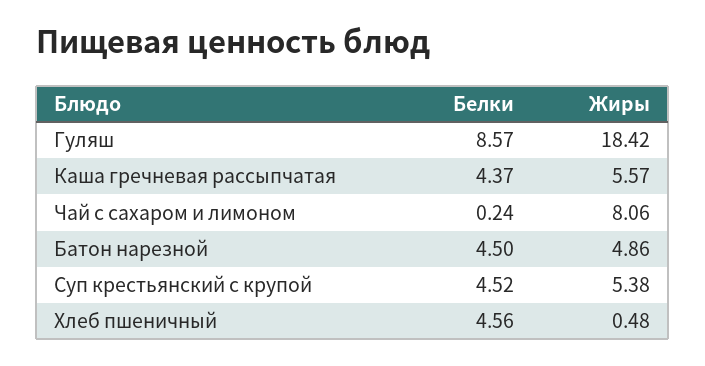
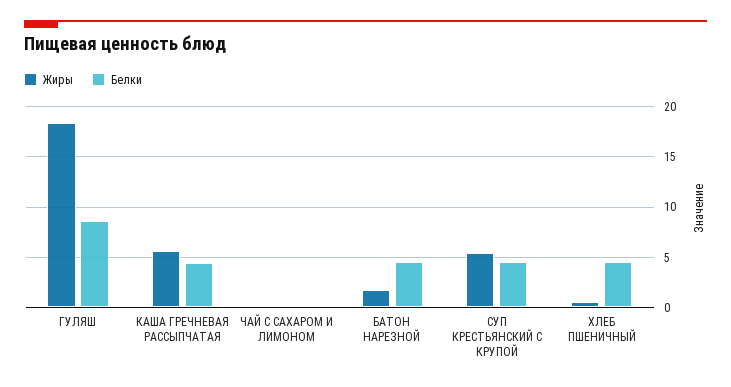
  {
    "Белки": {
      "Гуляш": 8.57,
      "Каша гречневая рассыпчатая": 4.37,
      "Чай с сахаром и лимоном": 0.24,
      "Батон нарезной": 4.5,
      "Суп крестьянский с крупой": 4.52,
      "Хлеб пшеничный": 4.56
    },
    "Жиры": {
      "Гуляш": 18.42,
      "Каша гречневая рассыпчатая": 5.57,
-     "Чай с сахаром и лимоном": 8.06,
+     "Чай с сахаром и лимоном": 0,
-     "Батон нарезной": 4.86,
+     "Батон нарезной": 2,
      "Суп крестьянский с крупой": 5.38,
      "Хлеб пшеничный": 0.48
    }
  }

